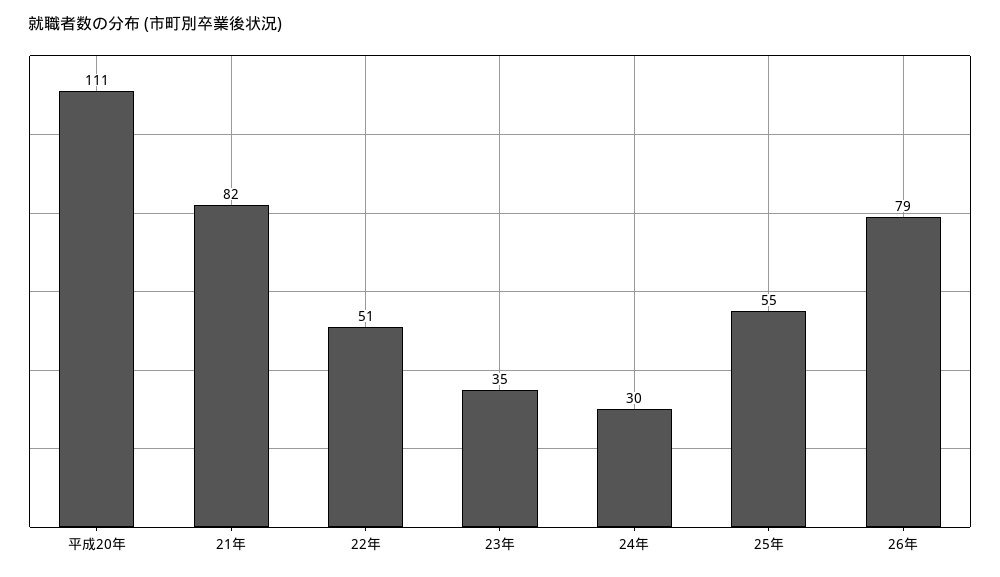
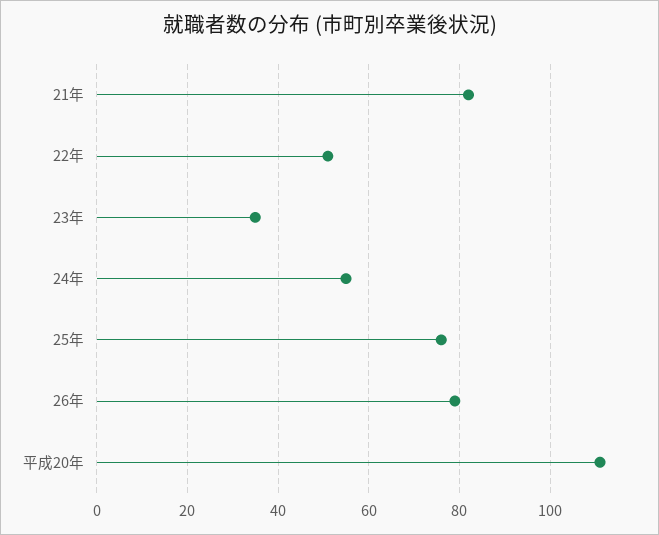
  {
    "平成20年": 111,
    "21年": 82,
    "22年": 51,
    "23年": 35,
-   "24年": 30,
+   "24年": 55,
-   "25年": 55,
+   "25年": 75,
    "26年": 79
  }

